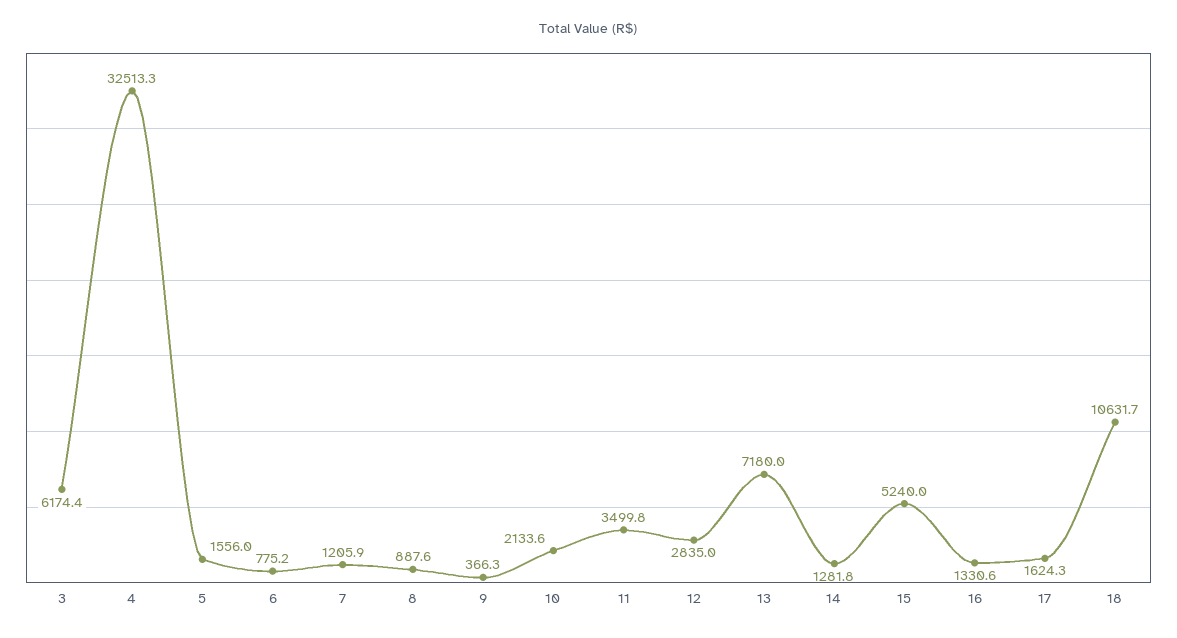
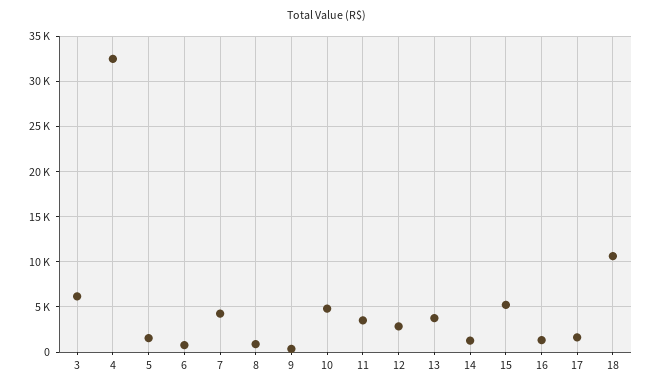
  {
    "3": 6174.4,
    "4": 32513.3,
    "5": 1556,
    "6": 775.2,
-   "7": 1205.9,
+   "7": 4000,
    "8": 887.6,
    "9": 366.3,
-   "10": 2133.6,
+   "10": 5000,
    "11": 3499.8,
    "12": 2835,
-   "13": 7180,
+   "13": 4000,
    "14": 1281.8,
    "15": 5240,
    "16": 1330.6,
    "17": 1624.3,
    "18": 10631.7
  }

